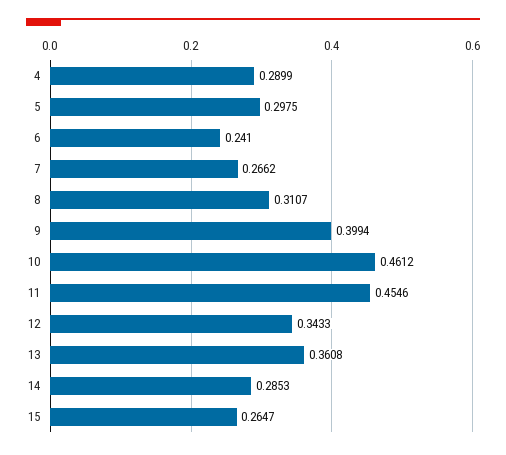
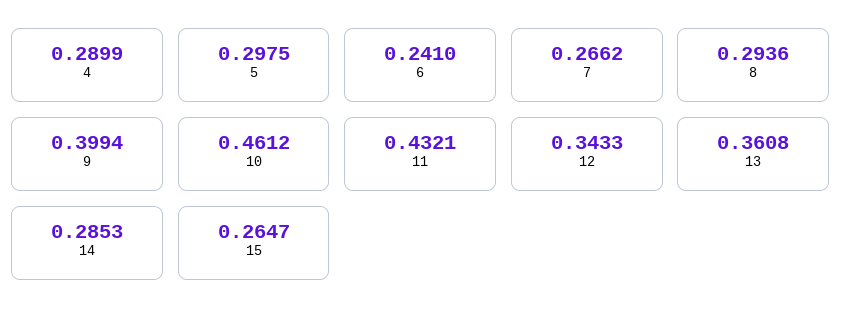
  {
    "4": 0.2899,
    "5": 0.2975,
    "6": 0.241,
    "7": 0.2662,
-   "8": 0.3107,
+   "8": 0.2936,
    "9": 0.3994,
    "10": 0.4612,
-   "11": 0.4546,
+   "11": 0.4321,
    "12": 0.3433,
    "13": 0.3608,
    "14": 0.2853,
    "15": 0.2647
  }

